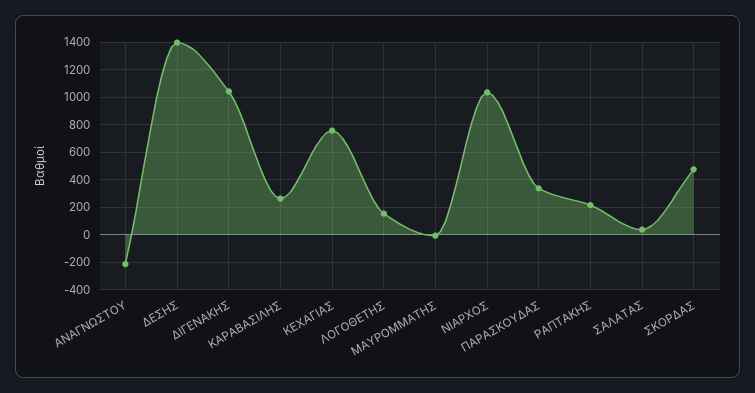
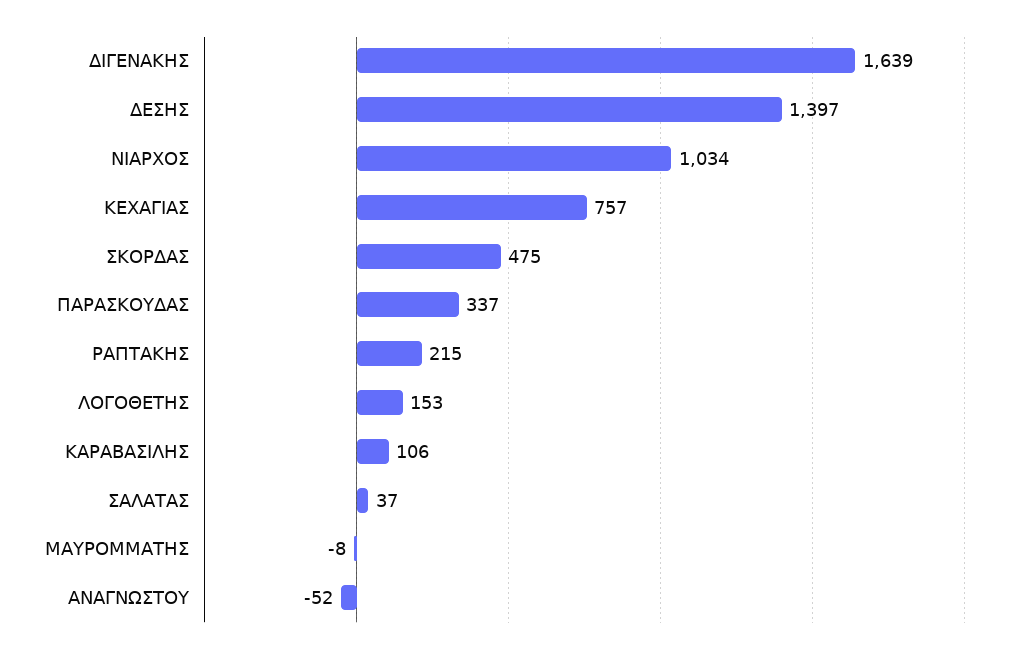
  {
-   "ΑΝΑΓΝΩΣΤΟΥ": -200,
+   "ΑΝΑΓΝΩΣΤΟΥ": -52,
    "ΔΕΣΗΣ": 1397,
-   "ΔΙΓΕΝΑΚΗΣ": 1050,
+   "ΔΙΓΕΝΑΚΗΣ": 1639,
-   "ΚΑΡΑΒΑΣΙΛΗΣ": 250,
+   "ΚΑΡΑΒΑΣΙΛΗΣ": 106,
    "ΚΕΧΑΓΙΑΣ": 757,
    "ΛΟΓΟΘΕΤΗΣ": 153,
    "ΜΑΥΡΟΜΜΑΤΗΣ": -8,
    "ΝΙΑΡΧΟΣ": 1034,
    "ΠΑΡΑΣΚΟΥΔΑΣ": 337,
    "ΡΑΠΤΑΚΗΣ": 215,
    "ΣΑΛΑΤΑΣ": 37,
    "ΣΚΟΡΔΑΣ": 475
  }

